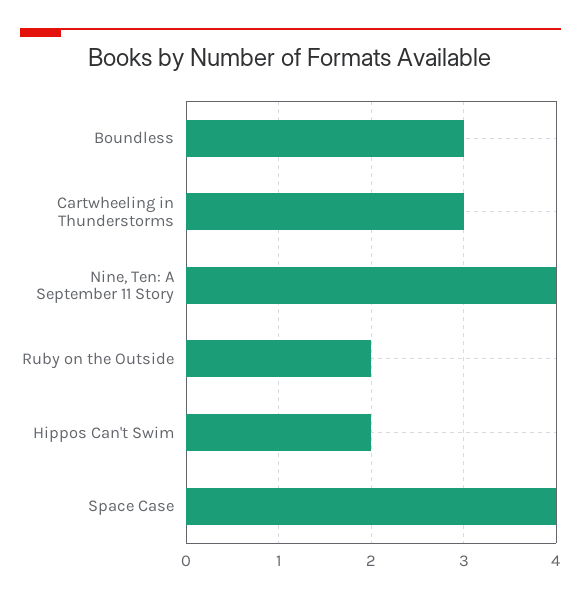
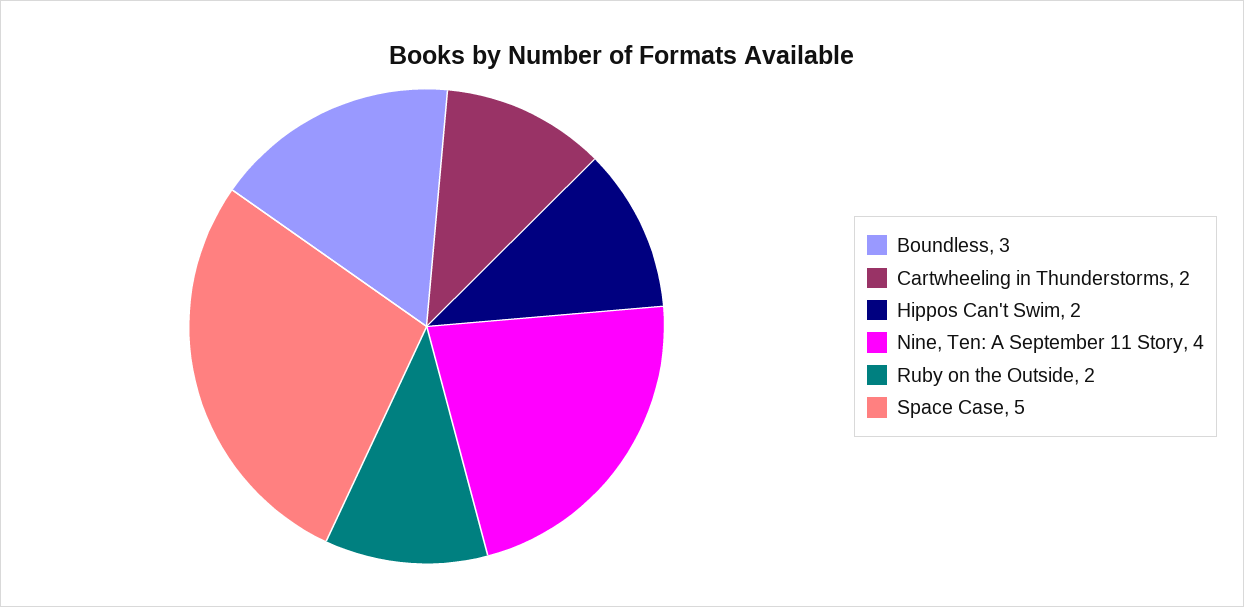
  {
    "Boundless": 3,
-   "Cartwheeling in Thunderstorms": 3,
+   "Cartwheeling in Thunderstorms": 2,
    "Nine, Ten: A September 11 Story": 4,
    "Ruby on the Outside": 2,
    "Hippos Can't Swim": 2,
-   "Space Case": 4
+   "Space Case": 5
  }

